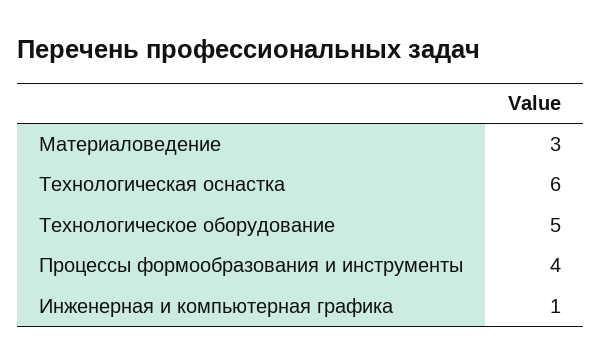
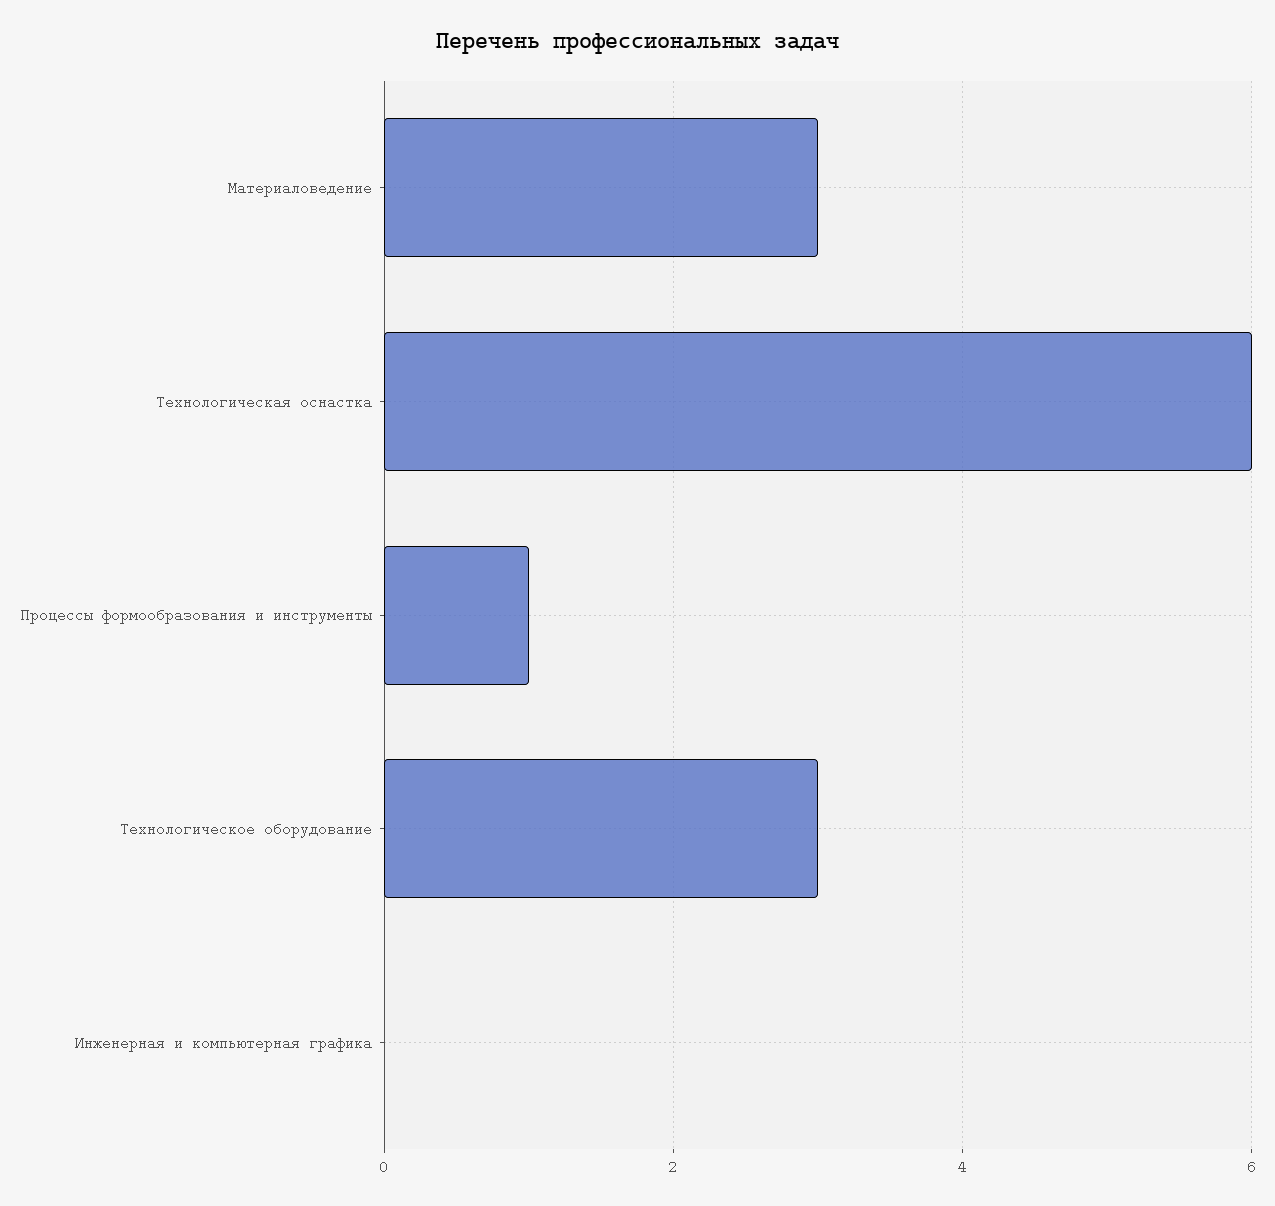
  {
    "Материаловедение": 3,
    "Технологическая оснастка": 6,
-   "Технологическое оборудование": 5,
+   "Технологическое оборудование": 3,
-   "Процессы формообразования и инструменты": 4,
+   "Процессы формообразования и инструменты": 1,
-   "Инженерная и компьютерная графика": 1
+   "Инженерная и компьютерная графика": 0
  }

